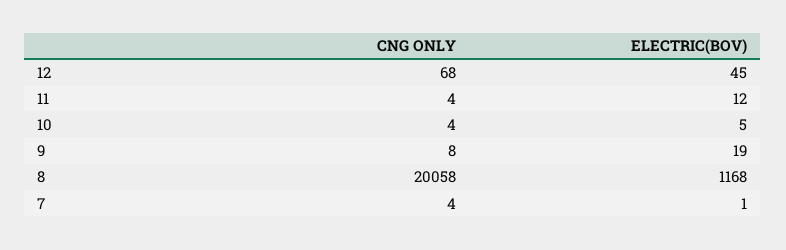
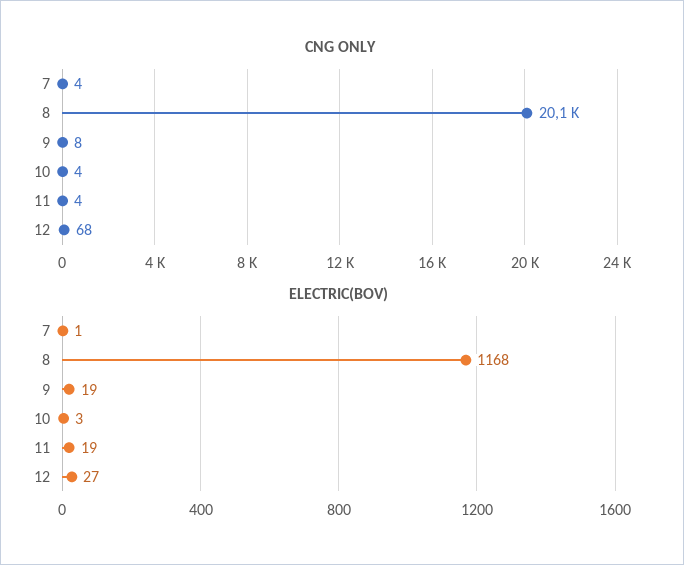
  {
    "CNG ONLY": {
      "12": 68,
      "11": 4,
      "10": 4,
      "9": 8,
      "8": 20058,
      "7": 4
    },
    "ELECTRIC(BOV)": {
-     "12": 45,
+     "12": 27,
-     "11": 12,
+     "11": 19,
-     "10": 5,
+     "10": 3,
      "9": 19,
      "8": 1168,
      "7": 1
    }
  }

